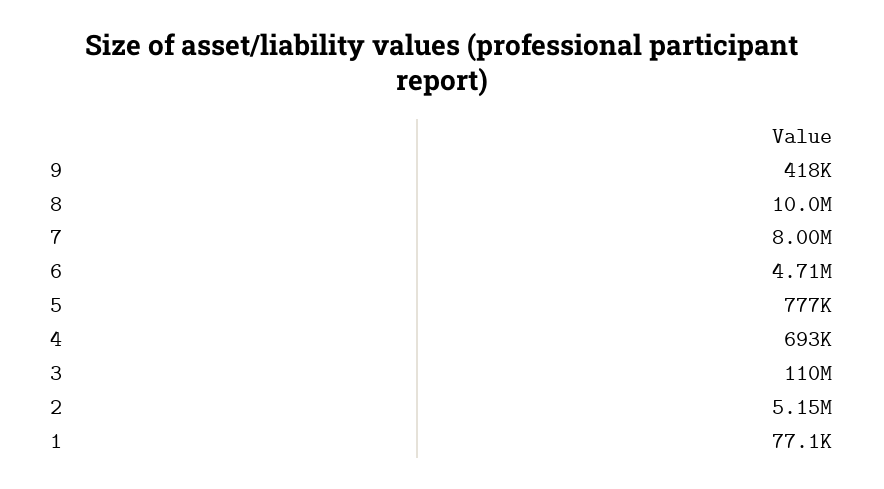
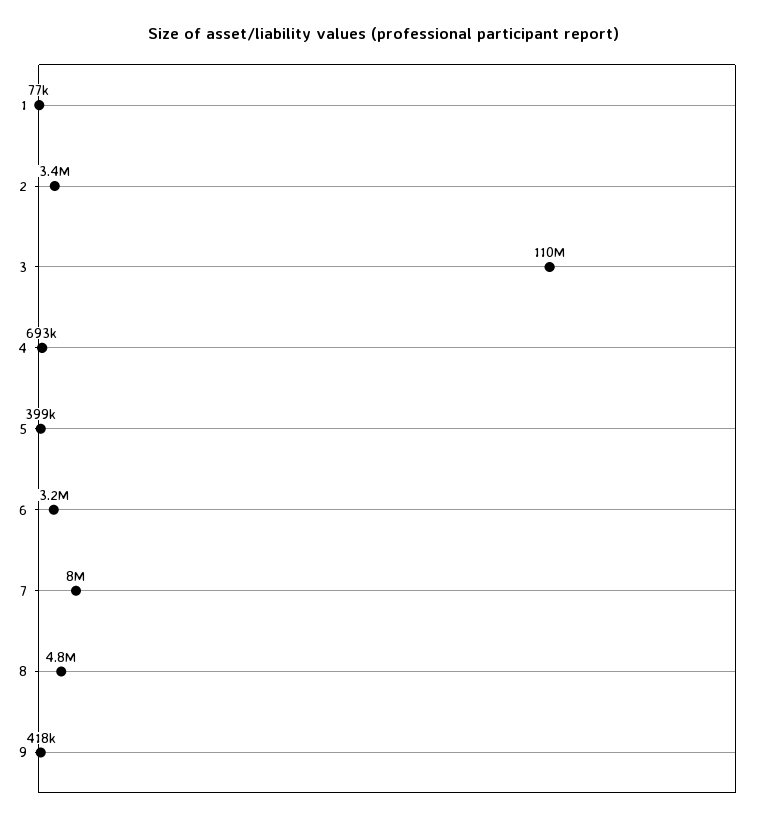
  {
    "9": 418000,
-   "8": 10000000,
+   "8": 4800000,
    "7": 8000000,
-   "6": 4710000,
+   "6": 3200000,
-   "5": 777000,
+   "5": 399000,
    "4": 693000,
    "3": 110000000,
-   "2": 5150000,
+   "2": 3400000,
    "1": 77100
  }

